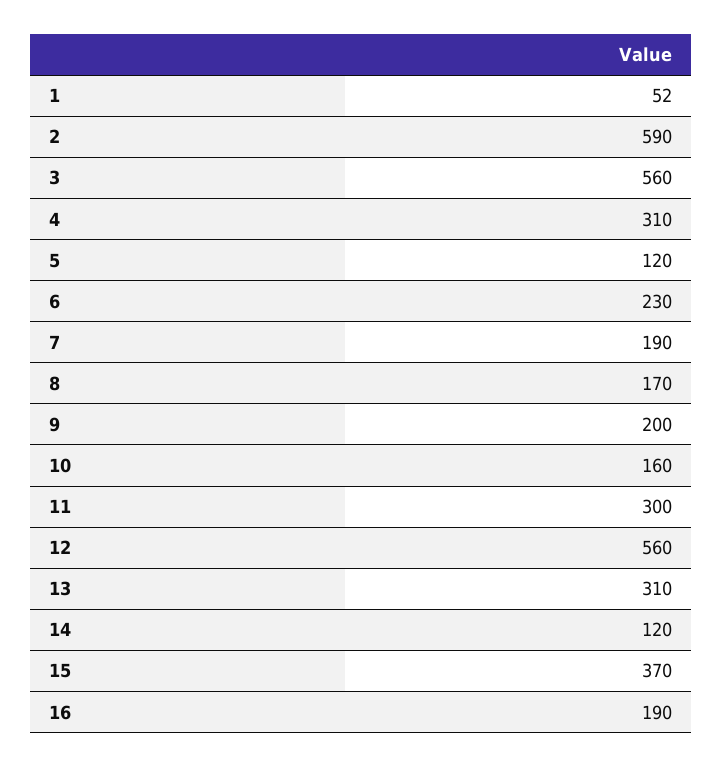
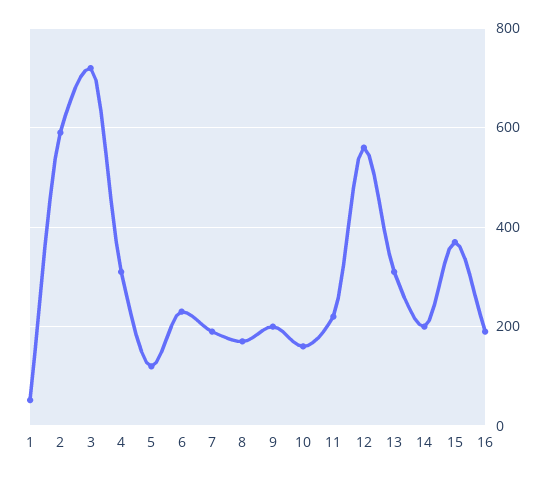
  {
    "1": 52,
    "2": 590,
-   "3": 560,
+   "3": 720,
    "4": 310,
    "5": 120,
    "6": 230,
    "7": 190,
    "8": 170,
    "9": 200,
    "10": 160,
-   "11": 300,
+   "11": 220,
    "12": 560,
    "13": 310,
-   "14": 120,
+   "14": 200,
    "15": 370,
    "16": 190
  }

